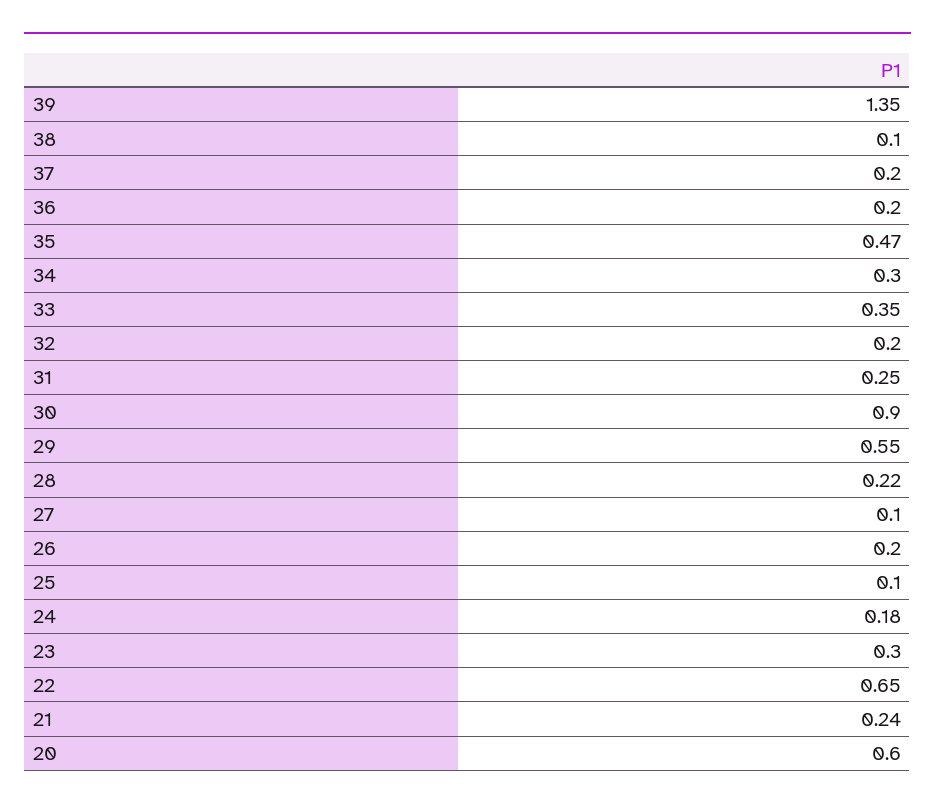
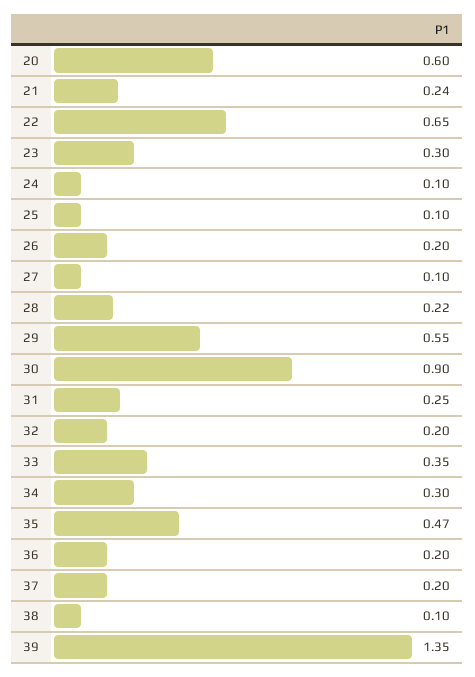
  {
    "39": 1.35,
    "38": 0.1,
    "37": 0.2,
    "36": 0.2,
    "35": 0.47,
    "34": 0.3,
    "33": 0.35,
    "32": 0.2,
    "31": 0.25,
    "30": 0.9,
    "29": 0.55,
    "28": 0.22,
    "27": 0.1,
    "26": 0.2,
    "25": 0.1,
-   "24": 0.18,
+   "24": 0.1,
    "23": 0.3,
    "22": 0.65,
    "21": 0.24,
    "20": 0.6
  }

